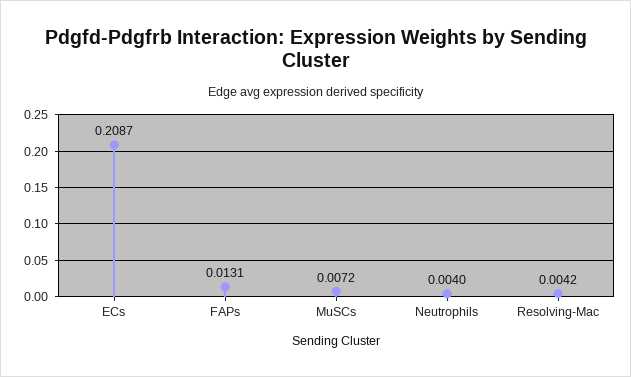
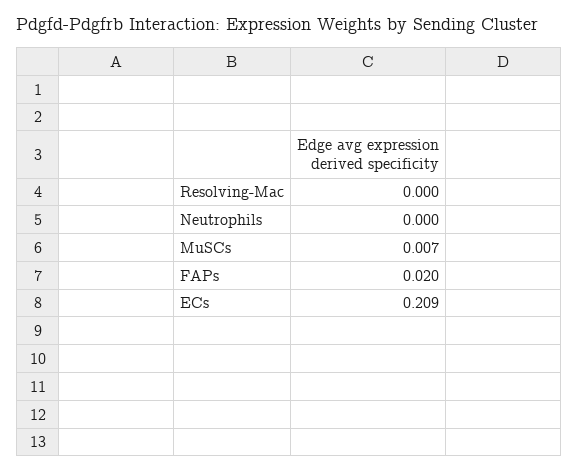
  {
    "ECs": 0.2087,
-   "FAPs": 0.0131,
+   "FAPs": 0.02,
    "MuSCs": 0.0072,
-   "Neutrophils": 0.004,
+   "Neutrophils": 0,
-   "Resolving-Mac": 0.0042
+   "Resolving-Mac": 0
  }

